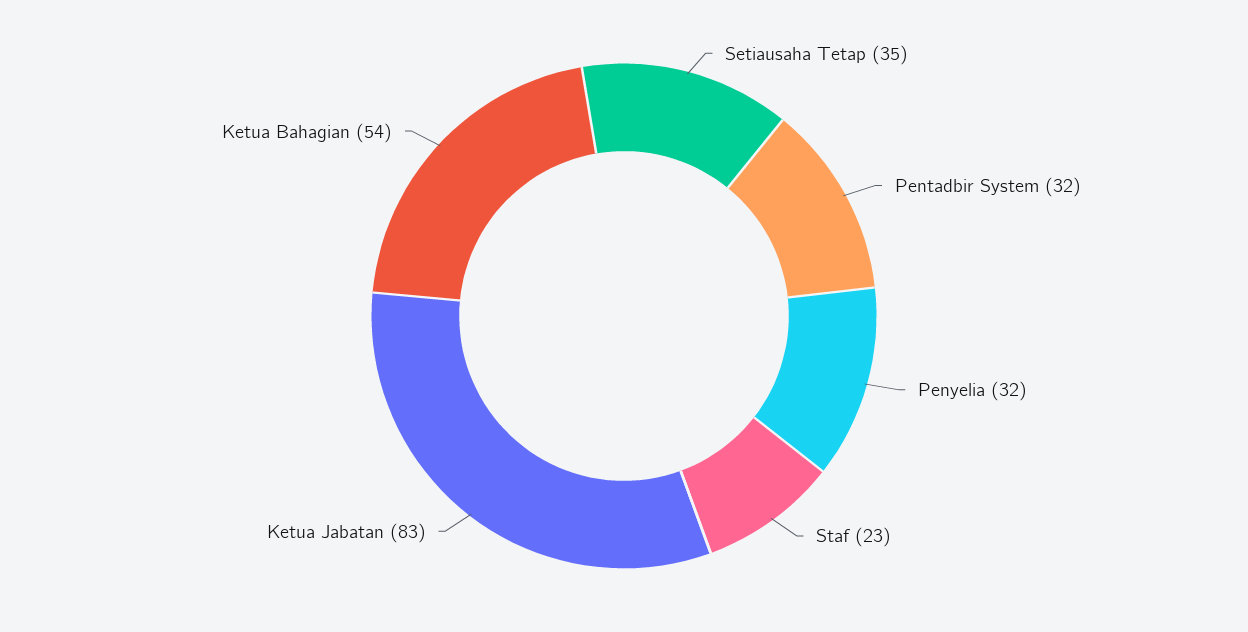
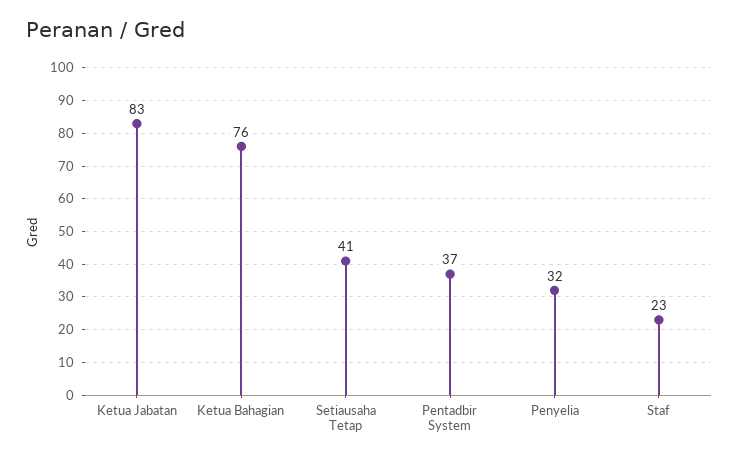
  {
-   "Setiausaha Tetap": 35,
+   "Setiausaha Tetap": 41,
-   "Pentadbir System": 32,
+   "Pentadbir System": 37,
    "Penyelia": 32,
    "Staf": 23,
    "Ketua Jabatan": 83,
-   "Ketua Bahagian": 54
+   "Ketua Bahagian": 76
  }

